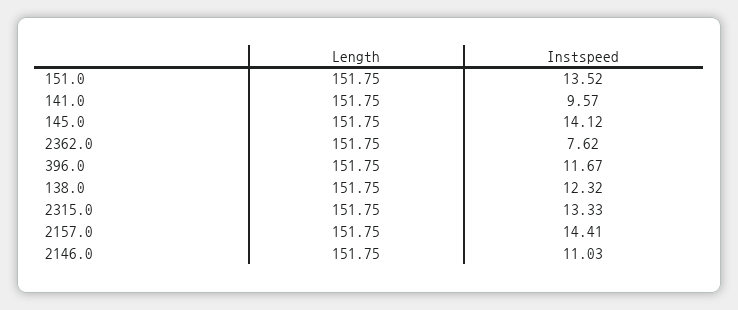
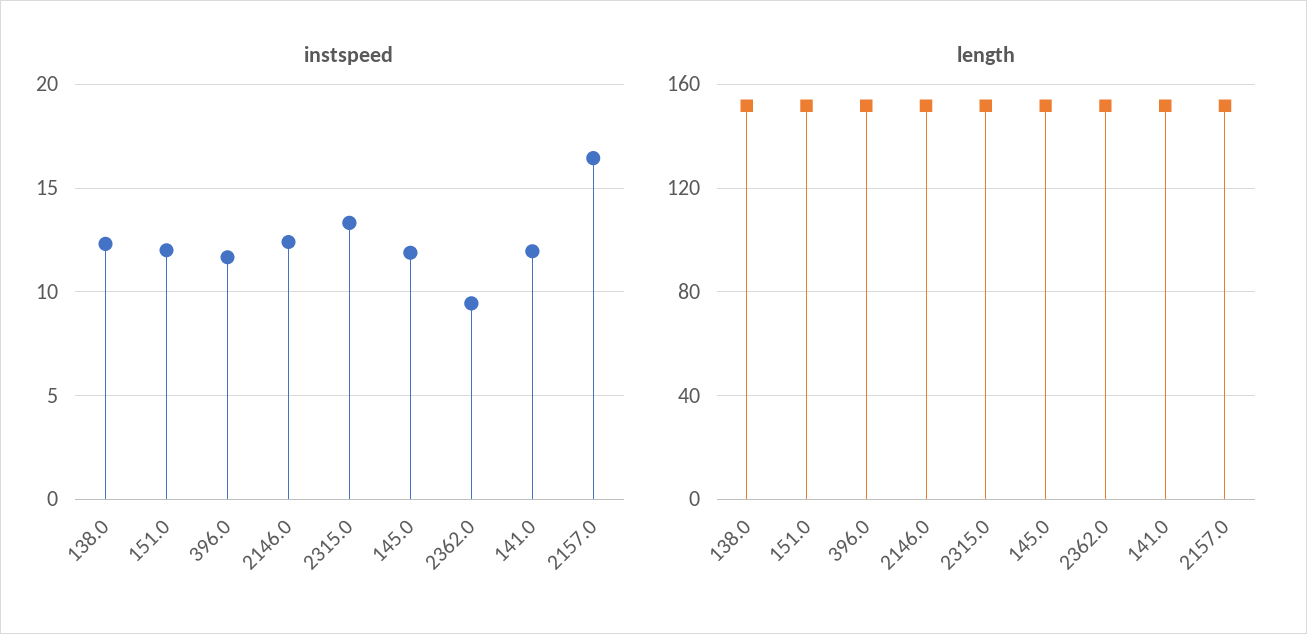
  {
    "Length": {
      "151.0": 151.75,
      "141.0": 151.75,
      "145.0": 151.75,
      "2362.0": 151.75,
      "396.0": 151.75,
      "138.0": 151.75,
      "2315.0": 151.75,
      "2157.0": 151.75,
      "2146.0": 151.75
    },
    "Instspeed": {
-     "151.0": 13.52,
+     "151.0": 12,
-     "141.0": 9.57,
+     "141.0": 12,
-     "145.0": 14.12,
+     "145.0": 12,
-     "2362.0": 7.62,
+     "2362.0": 9.5,
      "396.0": 11.67,
      "138.0": 12.32,
      "2315.0": 13.33,
-     "2157.0": 14.41,
+     "2157.0": 16.5,
-     "2146.0": 11.03
+     "2146.0": 12.5
    }
  }

